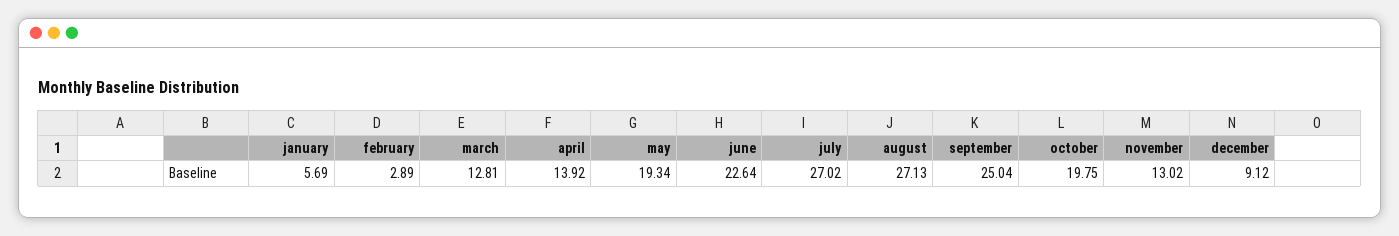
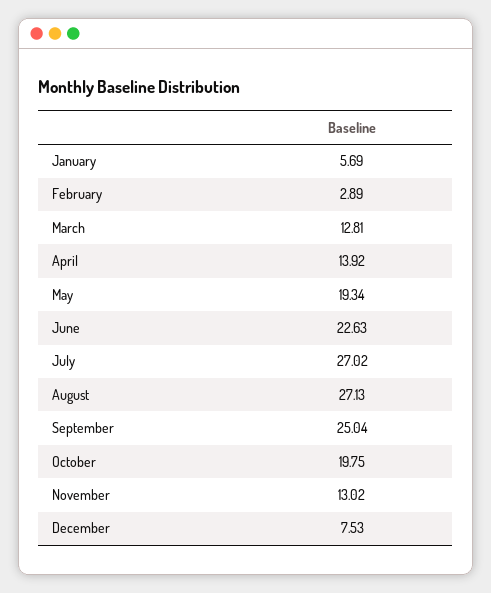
  {
    "january": 5.69,
    "february": 2.89,
    "march": 12.81,
    "april": 13.92,
    "may": 19.34,
-   "june": 22.64,
+   "june": 22.63,
    "july": 27.02,
    "august": 27.13,
    "september": 25.04,
    "october": 19.75,
    "november": 13.02,
-   "december": 9.12
+   "december": 7.53
  }

